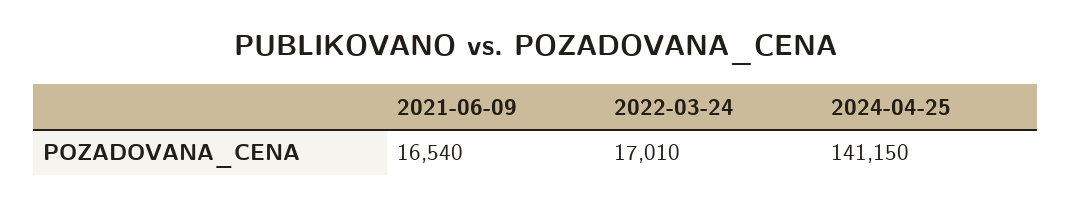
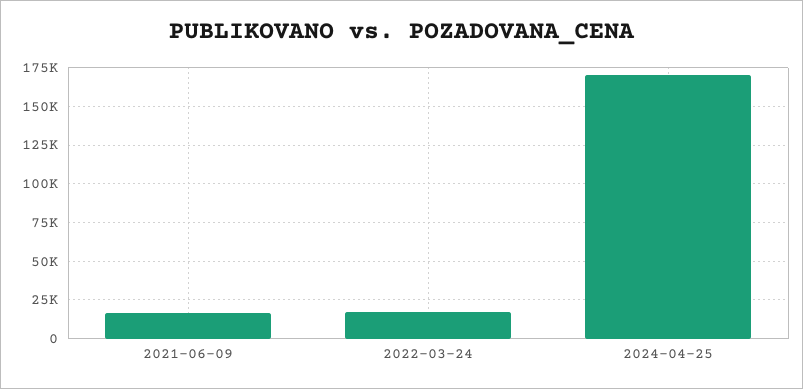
  {
    "2021-06-09": 16540,
    "2022-03-24": 17010,
-   "2024-04-25": 141150
+   "2024-04-25": 170000
  }

